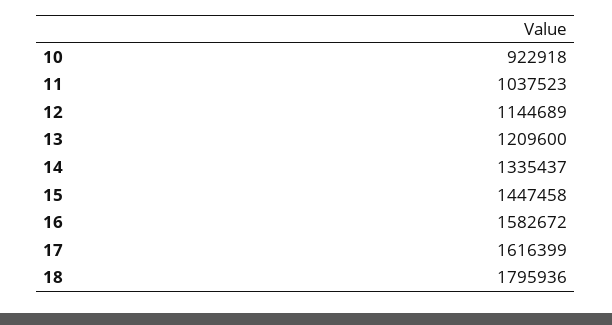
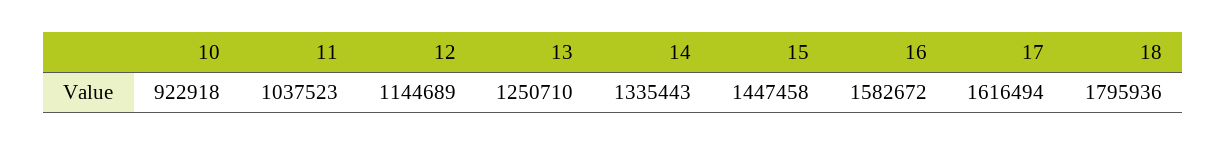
  {
    "10": 922918,
    "11": 1037523,
    "12": 1144689,
-   "13": 1209600,
+   "13": 1250710,
-   "14": 1335437,
+   "14": 1335443,
    "15": 1447458,
    "16": 1582672,
-   "17": 1616399,
+   "17": 1616494,
    "18": 1795936
  }

